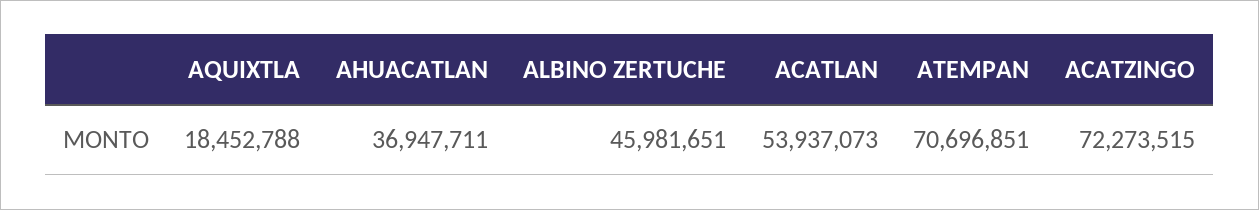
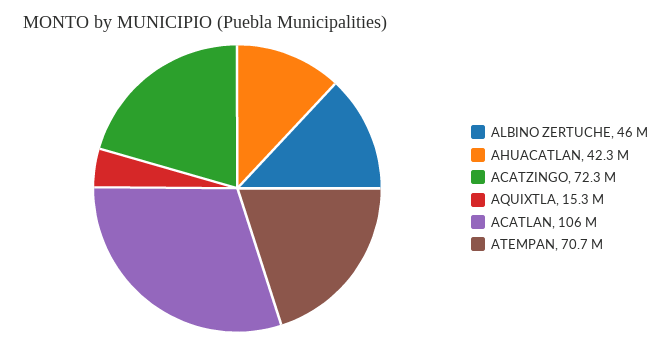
  {
-   "AQUIXTLA": 18452788,
+   "AQUIXTLA": 15300000,
-   "AHUACATLAN": 36947711,
+   "AHUACATLAN": 42300000,
    "ALBINO ZERTUCHE": 45981651,
-   "ACATLAN": 53937073,
+   "ACATLAN": 106000000,
    "ATEMPAN": 70696851,
    "ACATZINGO": 72273515
  }

